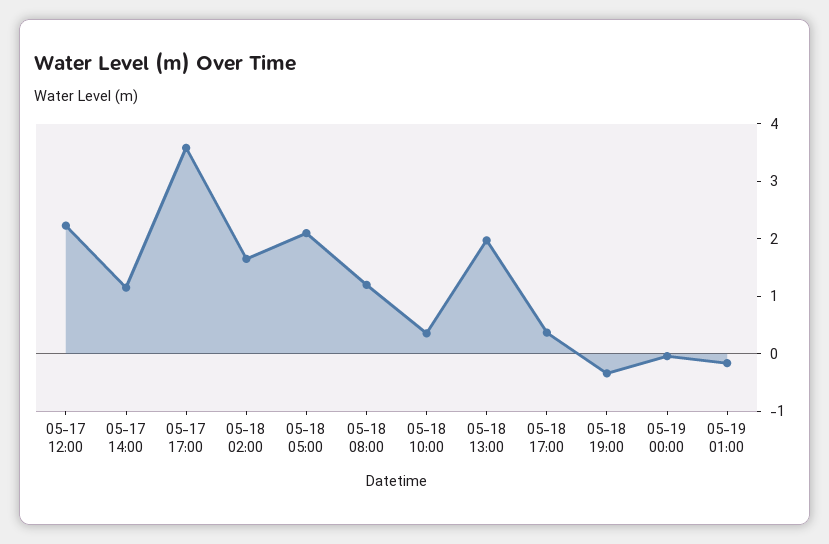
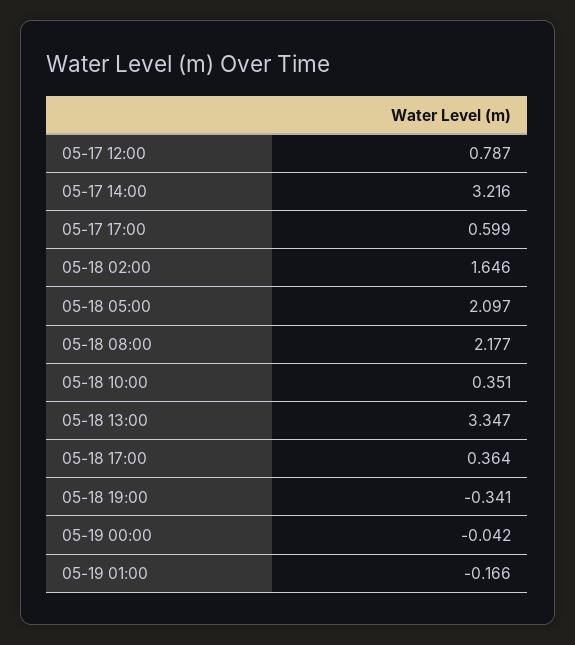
  {
-   "05-17 12:00": 2.2,
+   "05-17 12:00": 0.787,
-   "05-17 14:00": 1.2,
+   "05-17 14:00": 3.216,
-   "05-17 17:00": 3.6,
+   "05-17 17:00": 0.599,
    "05-18 02:00": 1.646,
    "05-18 05:00": 2.097,
-   "05-18 08:00": 1.2,
+   "05-18 08:00": 2.177,
    "05-18 10:00": 0.351,
-   "05-18 13:00": 2,
+   "05-18 13:00": 3.347,
    "05-18 17:00": 0.364,
    "05-18 19:00": -0.341,
    "05-19 00:00": -0.042,
    "05-19 01:00": -0.166
  }

